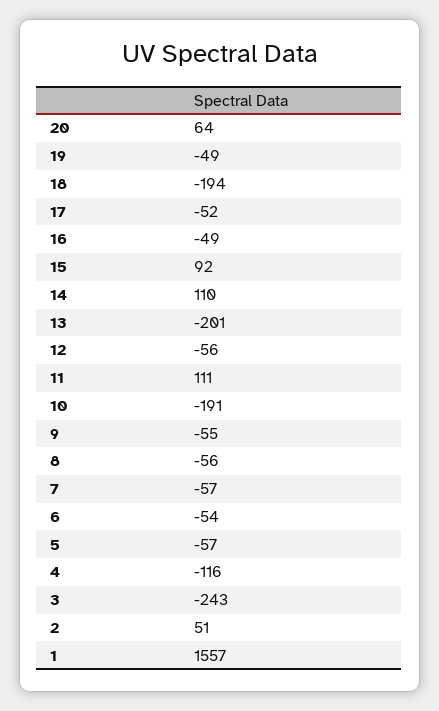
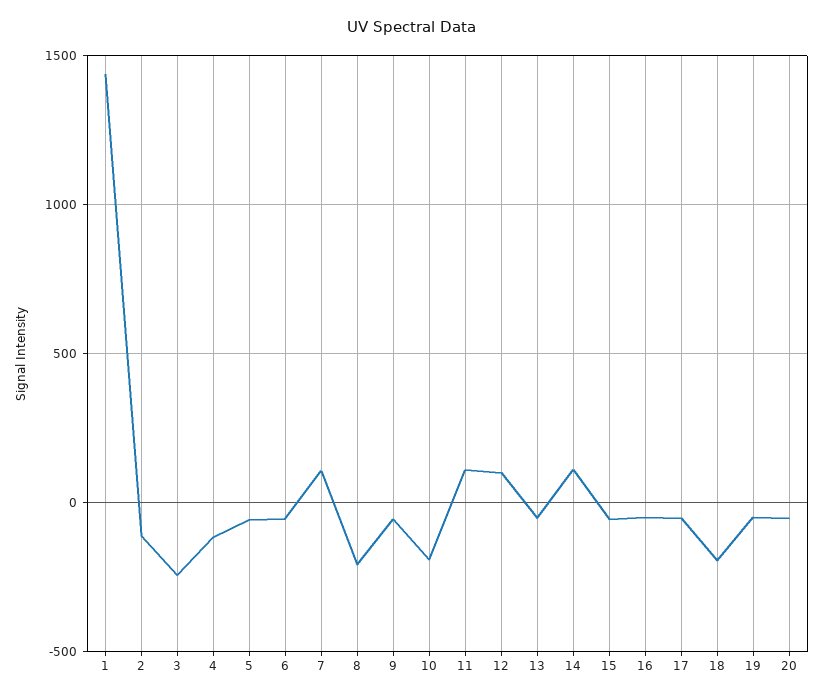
  {
-   "20": 64,
+   "20": -50,
    "19": -49,
    "18": -194,
    "17": -52,
    "16": -49,
-   "15": 92,
+   "15": -50,
    "14": 110,
-   "13": -201,
+   "13": -50,
-   "12": -56,
+   "12": 100,
    "11": 111,
    "10": -191,
    "9": -55,
-   "8": -56,
+   "8": -200,
-   "7": -57,
+   "7": 100,
    "6": -54,
    "5": -57,
    "4": -116,
    "3": -243,
-   "2": 51,
+   "2": -100,
-   "1": 1557
+   "1": 1450
  }

